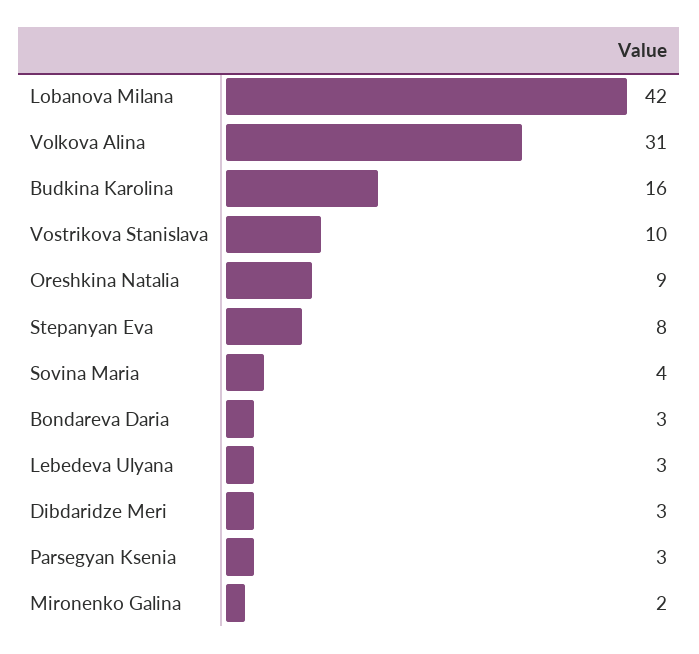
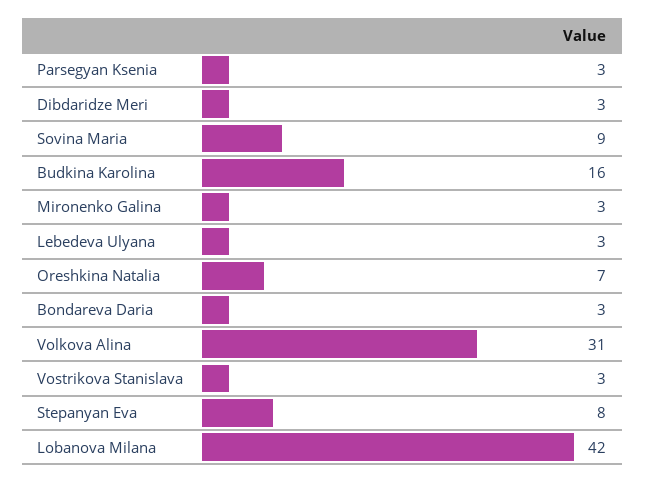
  {
    "Lobanova Milana": 42,
    "Volkova Alina": 31,
    "Budkina Karolina": 16,
-   "Vostrikova Stanislava": 10,
+   "Vostrikova Stanislava": 3,
-   "Oreshkina Natalia": 9,
+   "Oreshkina Natalia": 7,
    "Stepanyan Eva": 8,
-   "Sovina Maria": 4,
+   "Sovina Maria": 9,
    "Bondareva Daria": 3,
    "Lebedeva Ulyana": 3,
    "Dibdaridze Meri": 3,
    "Parsegyan Ksenia": 3,
-   "Mironenko Galina": 2
+   "Mironenko Galina": 3
  }

